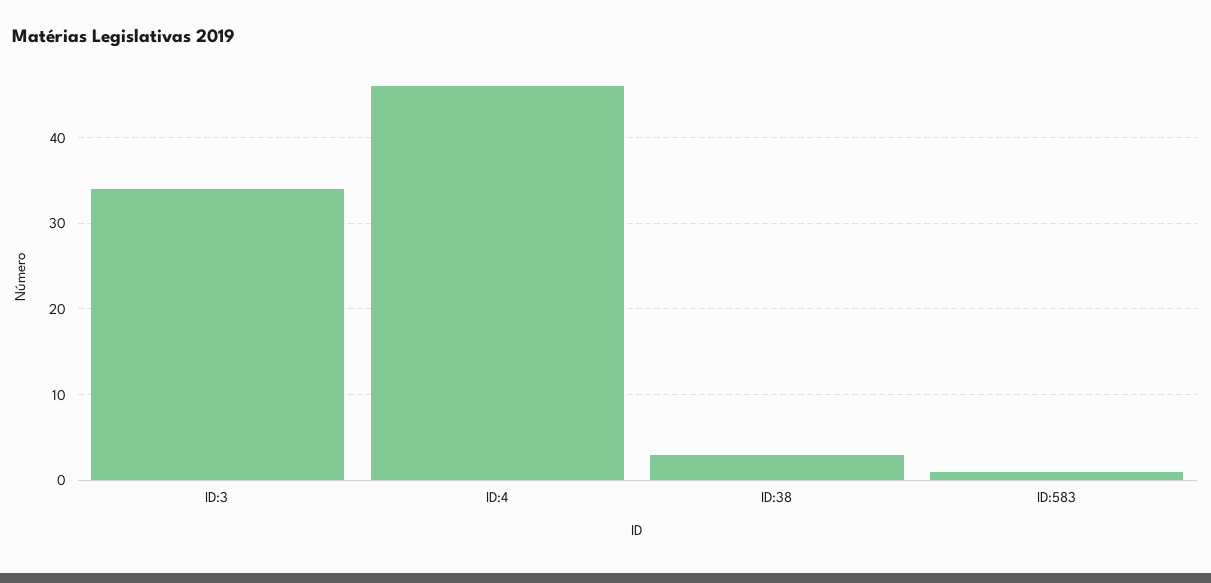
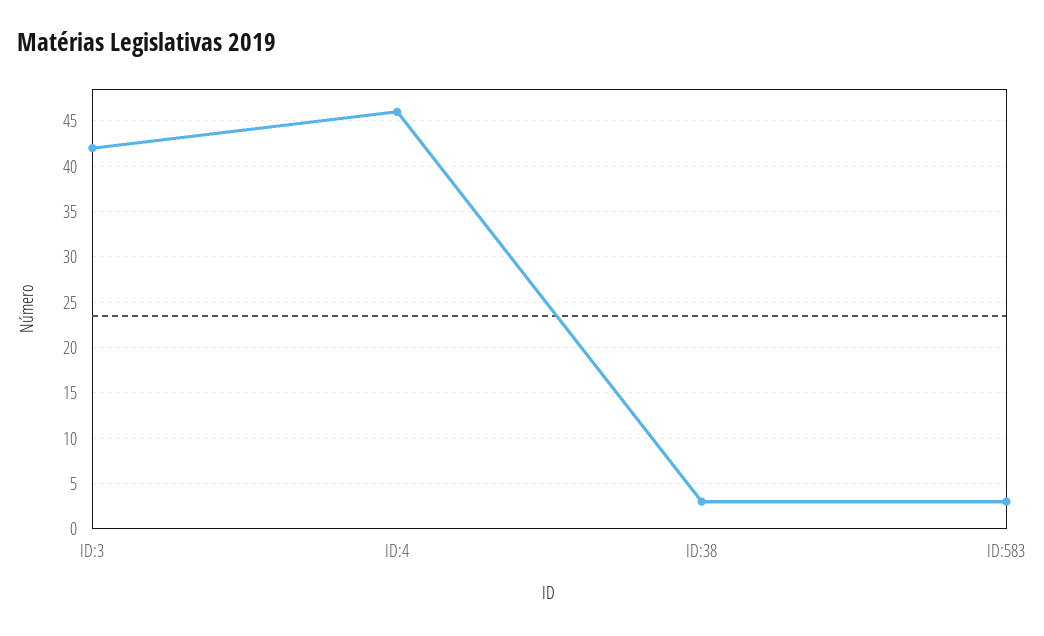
  {
-   "ID:3": 34,
+   "ID:3": 42,
    "ID:4": 46,
    "ID:38": 3,
-   "ID:583": 1
+   "ID:583": 3
  }

